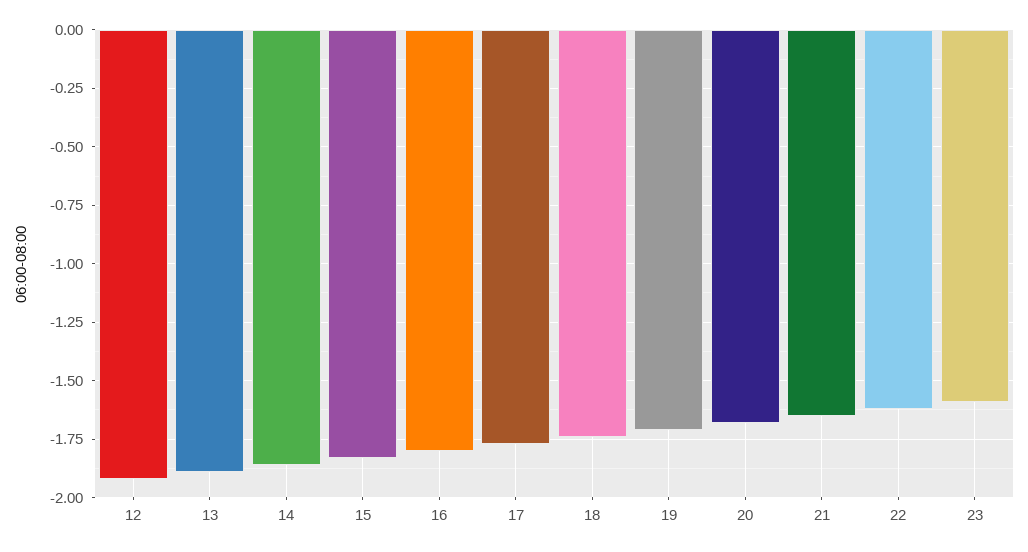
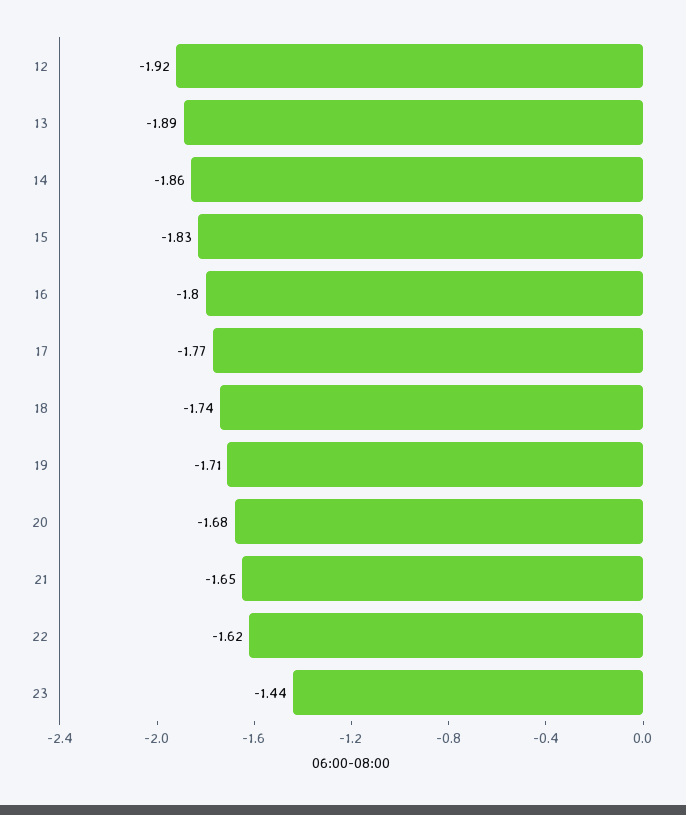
  {
    "12": -1.92,
    "13": -1.89,
    "14": -1.86,
    "15": -1.83,
    "16": -1.8,
    "17": -1.77,
    "18": -1.74,
    "19": -1.71,
    "20": -1.68,
    "21": -1.65,
    "22": -1.62,
-   "23": -1.6
+   "23": -1.44
  }

